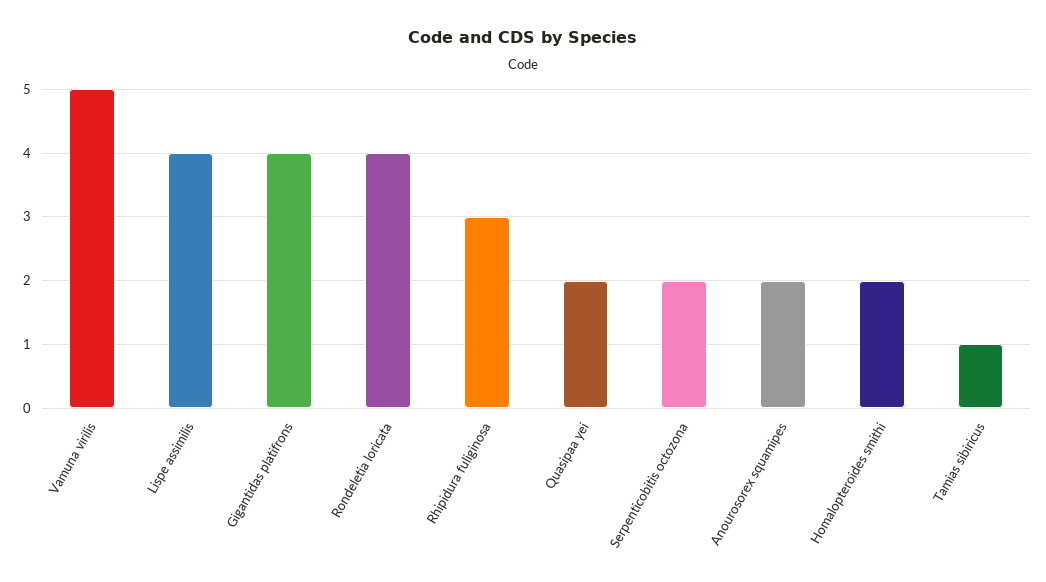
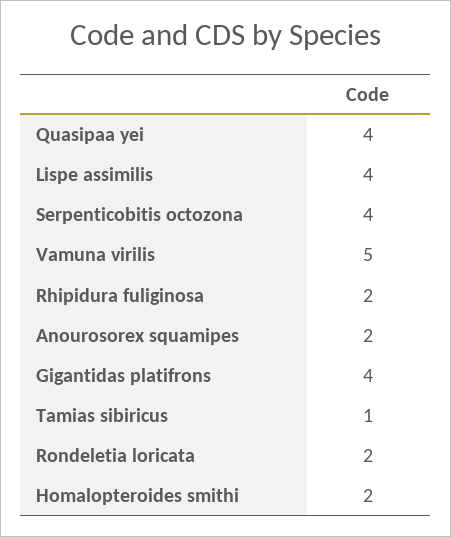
  {
    "Vamuna virilis": 5,
    "Lispe assimilis": 4,
    "Gigantidas platifrons": 4,
-   "Rondeletia loricata": 4,
+   "Rondeletia loricata": 2,
-   "Rhipidura fuliginosa": 3,
+   "Rhipidura fuliginosa": 2,
-   "Quasipaa yei": 2,
+   "Quasipaa yei": 4,
-   "Serpenticobitis octozona": 2,
+   "Serpenticobitis octozona": 4,
    "Anourosorex squamipes": 2,
    "Homalopteroides smithi": 2,
    "Tamias sibiricus": 1
  }

